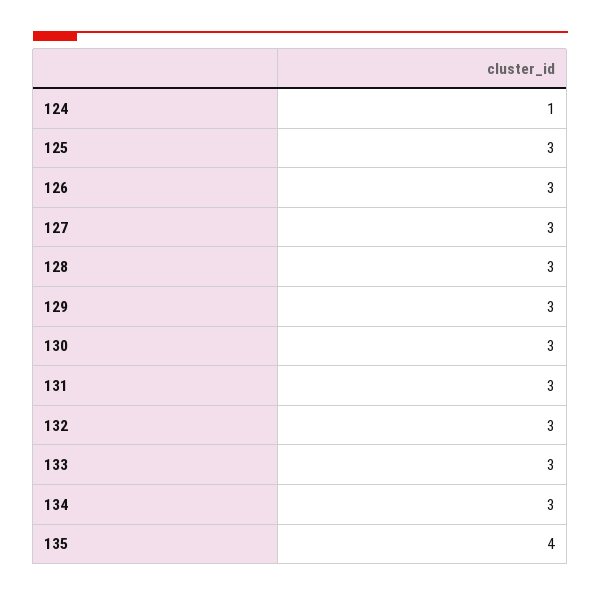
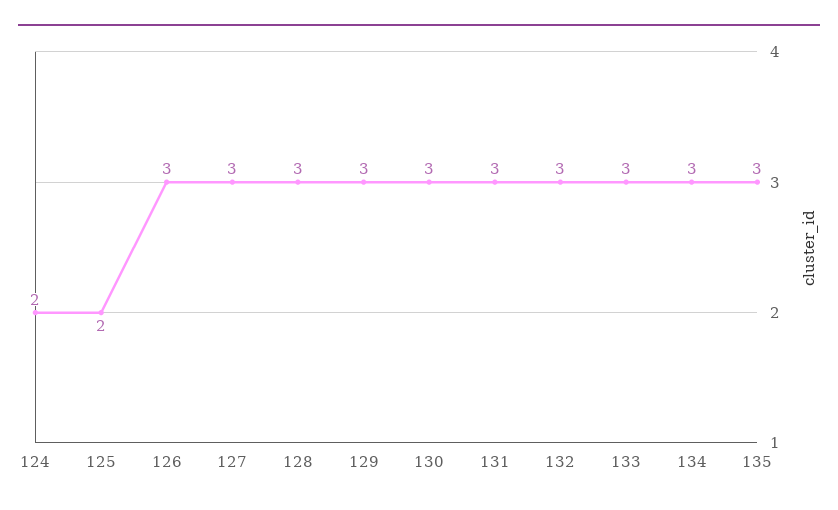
  {
-   "124": 1,
+   "124": 2,
-   "125": 3,
+   "125": 2,
    "126": 3,
    "127": 3,
    "128": 3,
    "129": 3,
    "130": 3,
    "131": 3,
    "132": 3,
    "133": 3,
    "134": 3,
-   "135": 4
+   "135": 3
  }

